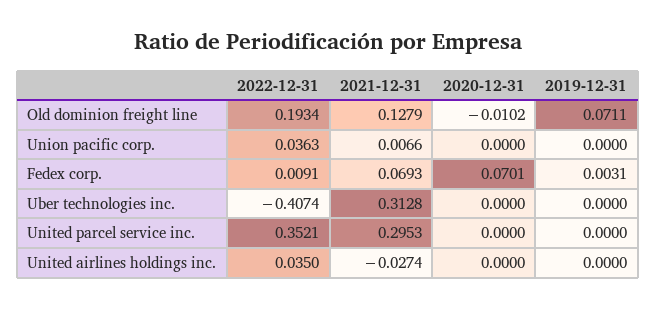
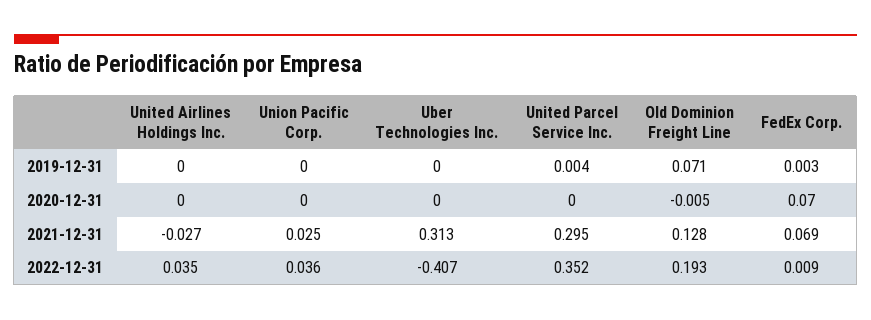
  {
    "2022-12-31": {
      "Old dominion freight line": 0.1934,
      "Union pacific corp.": 0.0363,
      "Fedex corp.": 0.0091,
      "Uber technologies inc.": -0.4074,
      "United parcel service inc.": 0.3521,
      "United airlines holdings inc.": 0.035
    },
    "2021-12-31": {
      "Old dominion freight line": 0.1279,
-     "Union pacific corp.": 0.0066,
+     "Union pacific corp.": 0.025,
      "Fedex corp.": 0.0693,
      "Uber technologies inc.": 0.3128,
      "United parcel service inc.": 0.2953,
      "United airlines holdings inc.": -0.0274
    },
    "2020-12-31": {
-     "Old dominion freight line": -0.0102,
+     "Old dominion freight line": -0.005,
      "Union pacific corp.": 0,
      "Fedex corp.": 0.0701,
      "Uber technologies inc.": 0,
      "United parcel service inc.": 0,
      "United airlines holdings inc.": 0
    },
    "2019-12-31": {
      "Old dominion freight line": 0.0711,
      "Union pacific corp.": 0,
      "Fedex corp.": 0.0031,
      "Uber technologies inc.": 0,
-     "United parcel service inc.": 0,
+     "United parcel service inc.": 0.004,
      "United airlines holdings inc.": 0
    }
  }

